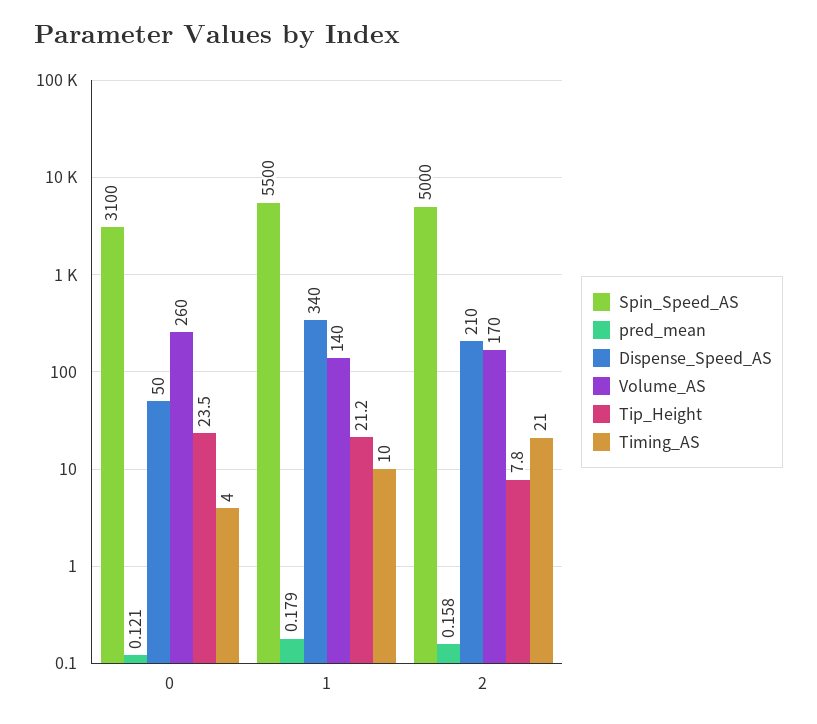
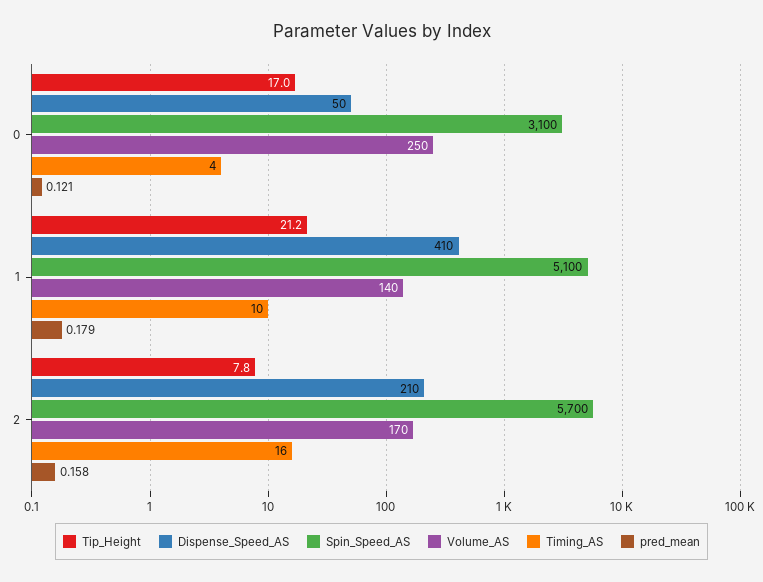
  {
    "Spin_Speed_AS": {
      "0": 3100,
-     "1": 5500,
+     "1": 5100,
-     "2": 5000
+     "2": 5700
    },
    "pred_mean": {
      "0": 0.121,
      "1": 0.179,
      "2": 0.158
    },
    "Dispense_Speed_AS": {
      "0": 50,
-     "1": 340,
+     "1": 410,
      "2": 210
    },
    "Volume_AS": {
-     "0": 260,
+     "0": 250,
      "1": 140,
      "2": 170
    },
    "Tip_Height": {
-     "0": 23.5,
+     "0": 17,
      "1": 21.2,
      "2": 7.8
    },
    "Timing_AS": {
      "0": 4,
      "1": 10,
-     "2": 21
+     "2": 16
    }
  }

